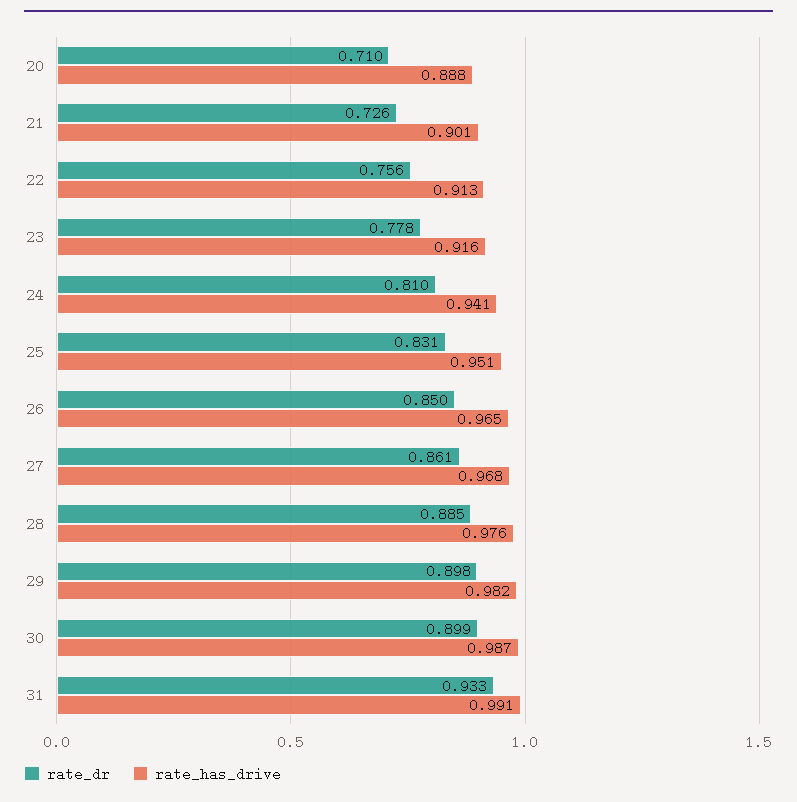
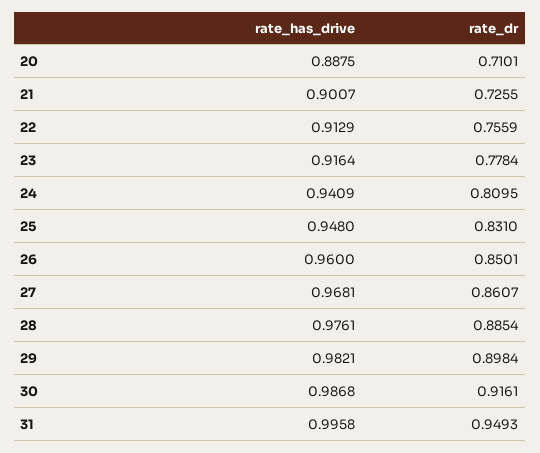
  {
    "rate_dr": {
      "20": 0.7101,
      "21": 0.7255,
      "22": 0.7559,
      "23": 0.7784,
      "24": 0.8095,
      "25": 0.831,
      "26": 0.8501,
      "27": 0.8607,
      "28": 0.8854,
      "29": 0.8984,
-     "30": 0.899,
+     "30": 0.9161,
-     "31": 0.933
+     "31": 0.9493
    },
    "rate_has_drive": {
      "20": 0.8875,
      "21": 0.9007,
      "22": 0.9129,
      "23": 0.9164,
      "24": 0.9409,
-     "25": 0.951,
+     "25": 0.948,
-     "26": 0.965,
+     "26": 0.96,
      "27": 0.9681,
      "28": 0.9761,
      "29": 0.9821,
      "30": 0.9868,
-     "31": 0.991
+     "31": 0.9958
    }
  }

